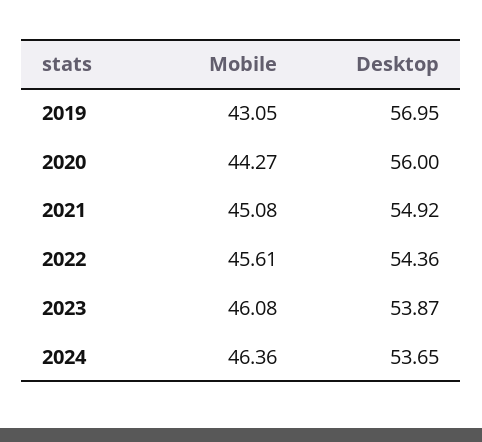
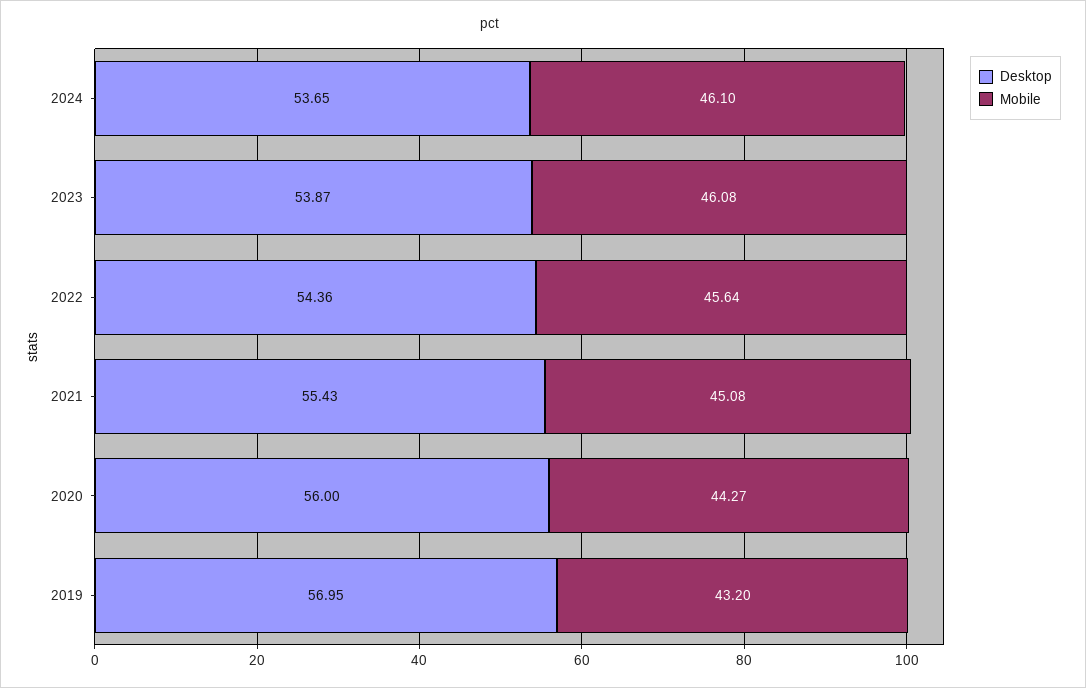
  {
    "Mobile": {
-     "2019": 43.05,
+     "2019": 43.2,
      "2020": 44.27,
      "2021": 45.08,
-     "2022": 45.61,
+     "2022": 45.64,
      "2023": 46.08,
-     "2024": 46.36
+     "2024": 46.1
    },
    "Desktop": {
      "2019": 56.95,
      "2020": 56,
-     "2021": 54.92,
+     "2021": 55.43,
      "2022": 54.36,
      "2023": 53.87,
      "2024": 53.65
    }
  }

